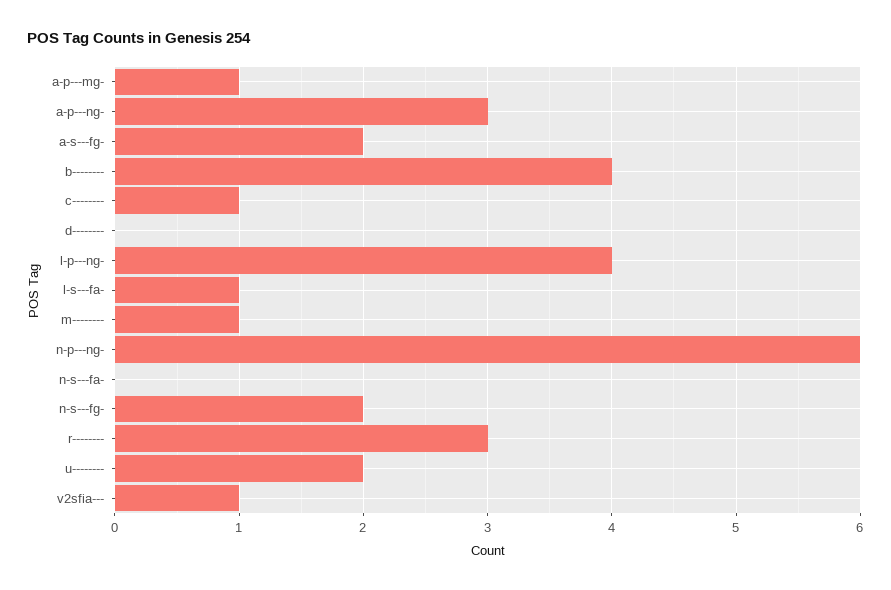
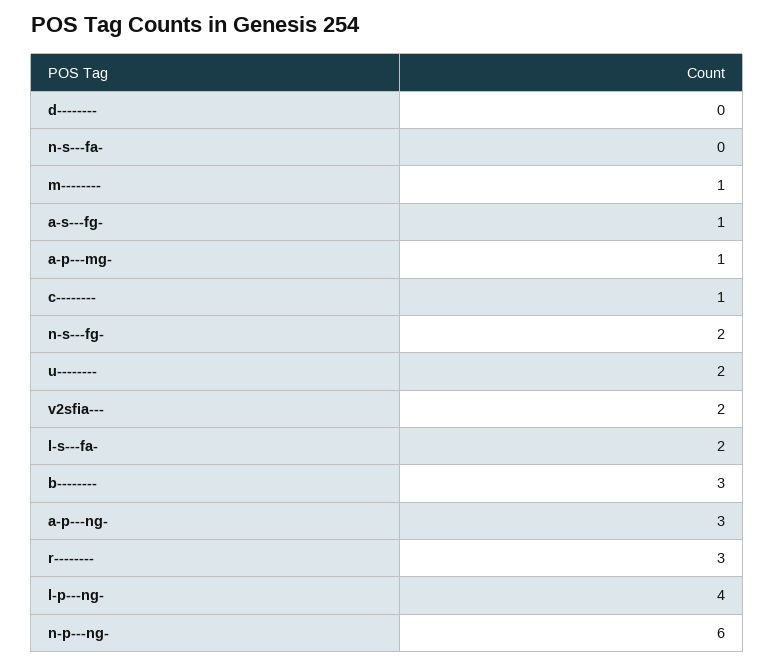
  {
    "a-p---mg-": 1,
    "a-p---ng-": 3,
-   "a-s---fg-": 2,
+   "a-s---fg-": 1,
-   "b--------": 4,
+   "b--------": 3,
    "c--------": 1,
    "d--------": 0,
    "l-p---ng-": 4,
-   "l-s---fa-": 1,
+   "l-s---fa-": 2,
    "m--------": 1,
    "n-p---ng-": 6,
    "n-s---fa-": 0,
    "n-s---fg-": 2,
    "r--------": 3,
    "u--------": 2,
-   "v2sfia---": 1
+   "v2sfia---": 2
  }

